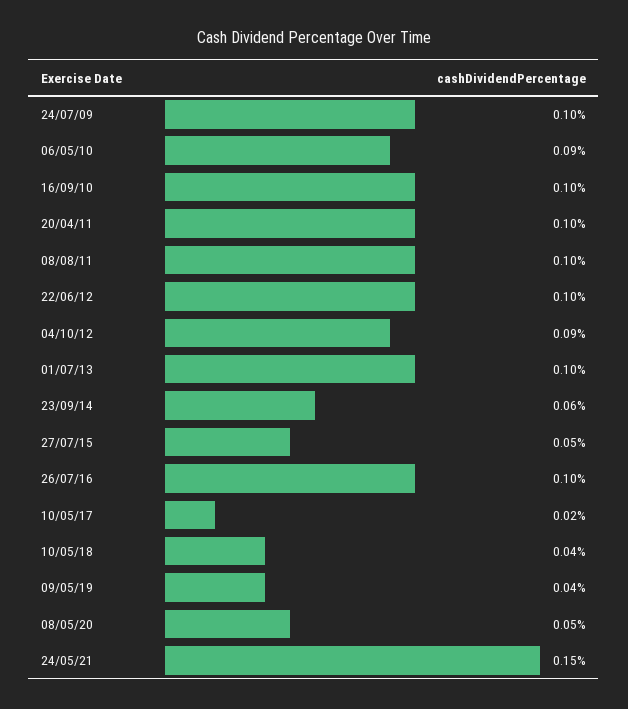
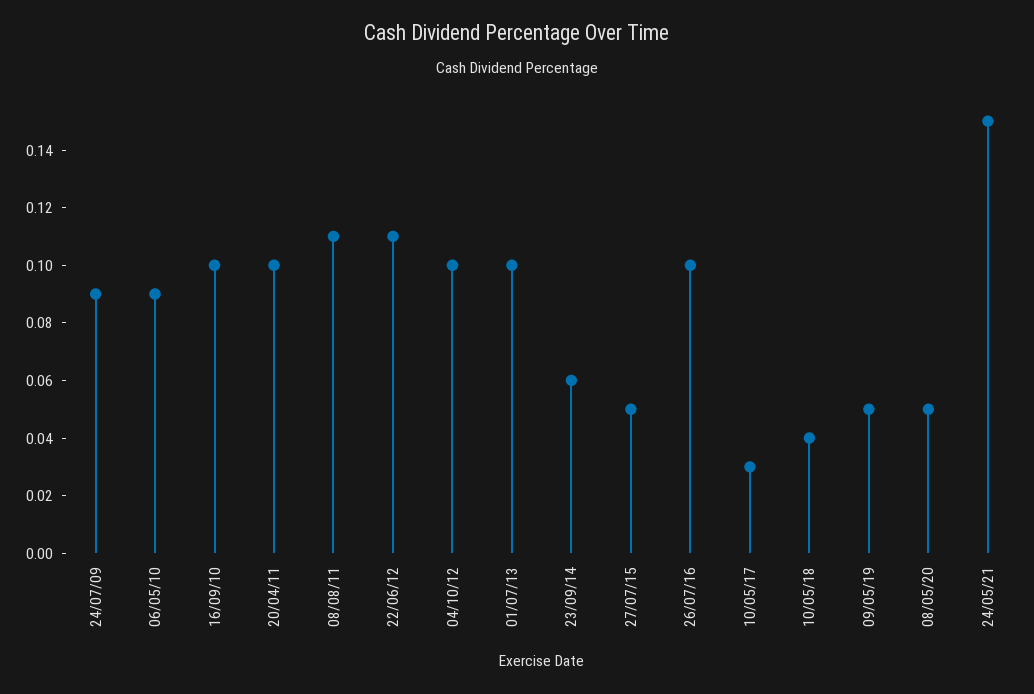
  {
-   "24/07/09": 0.1,
+   "24/07/09": 0.09,
    "06/05/10": 0.09,
    "16/09/10": 0.1,
    "20/04/11": 0.1,
-   "08/08/11": 0.1,
+   "08/08/11": 0.11,
-   "22/06/12": 0.1,
+   "22/06/12": 0.11,
-   "04/10/12": 0.09,
+   "04/10/12": 0.1,
    "01/07/13": 0.1,
    "23/09/14": 0.06,
    "27/07/15": 0.05,
    "26/07/16": 0.1,
-   "10/05/17": 0.02,
+   "10/05/17": 0.03,
    "10/05/18": 0.04,
-   "09/05/19": 0.04,
+   "09/05/19": 0.05,
    "08/05/20": 0.05,
    "24/05/21": 0.15
  }

